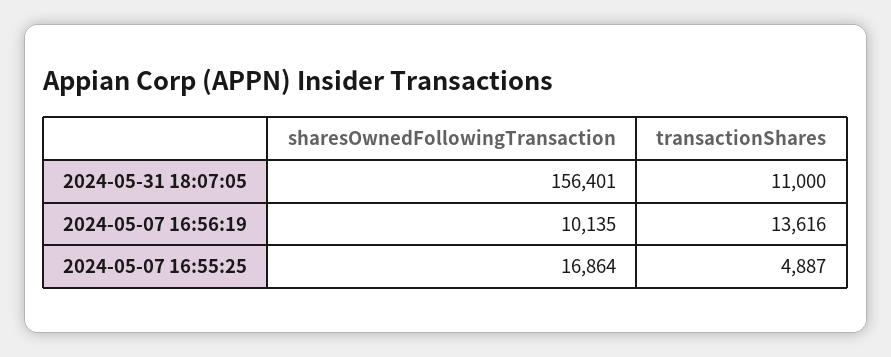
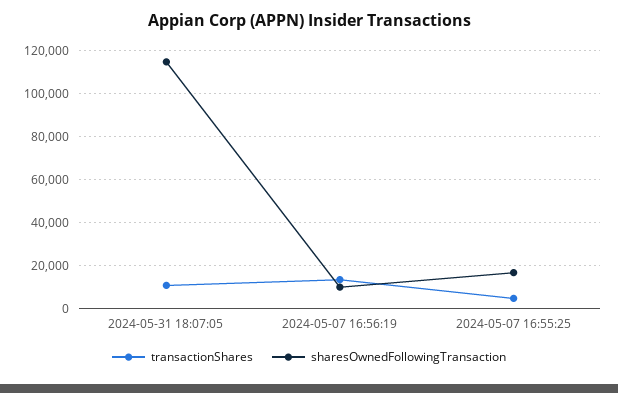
  {
    "sharesOwnedFollowingTransaction": {
-     "2024-05-31 18:07:05": 156401,
+     "2024-05-31 18:07:05": 115000,
      "2024-05-07 16:56:19": 10135,
      "2024-05-07 16:55:25": 16864
    },
    "transactionShares": {
      "2024-05-31 18:07:05": 11000,
      "2024-05-07 16:56:19": 13616,
      "2024-05-07 16:55:25": 4887
    }
  }

